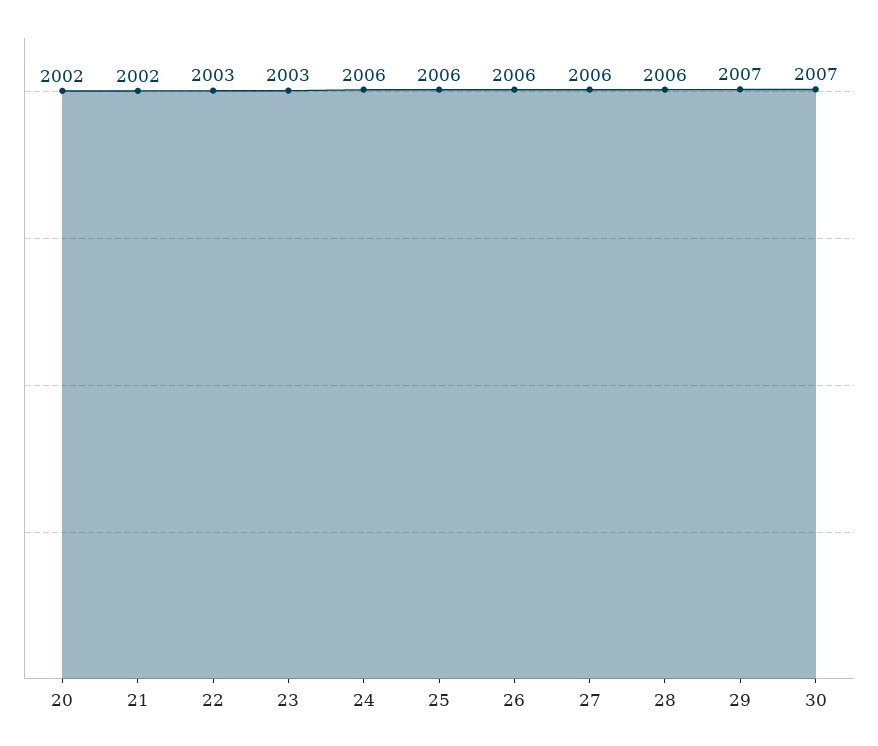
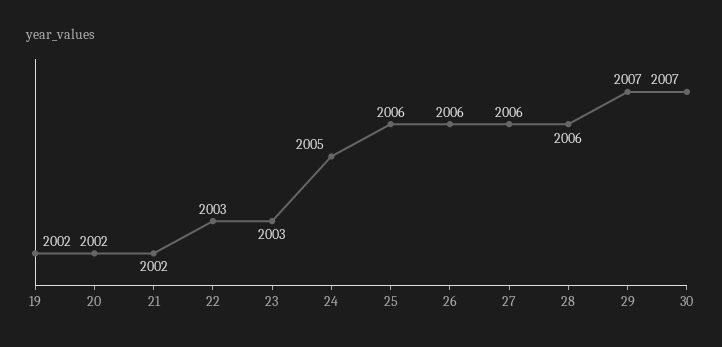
  {
    "20": 2002,
    "21": 2002,
    "22": 2003,
    "23": 2003,
-   "24": 2006,
+   "24": 2005,
    "25": 2006,
    "26": 2006,
    "27": 2006,
    "28": 2006,
    "29": 2007,
-   "30": 2007
+   "30": 2007,
+   "19": 2002
  }

